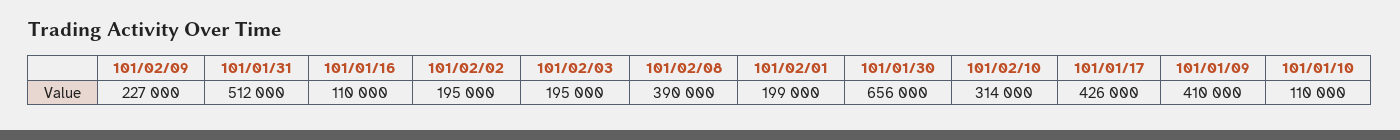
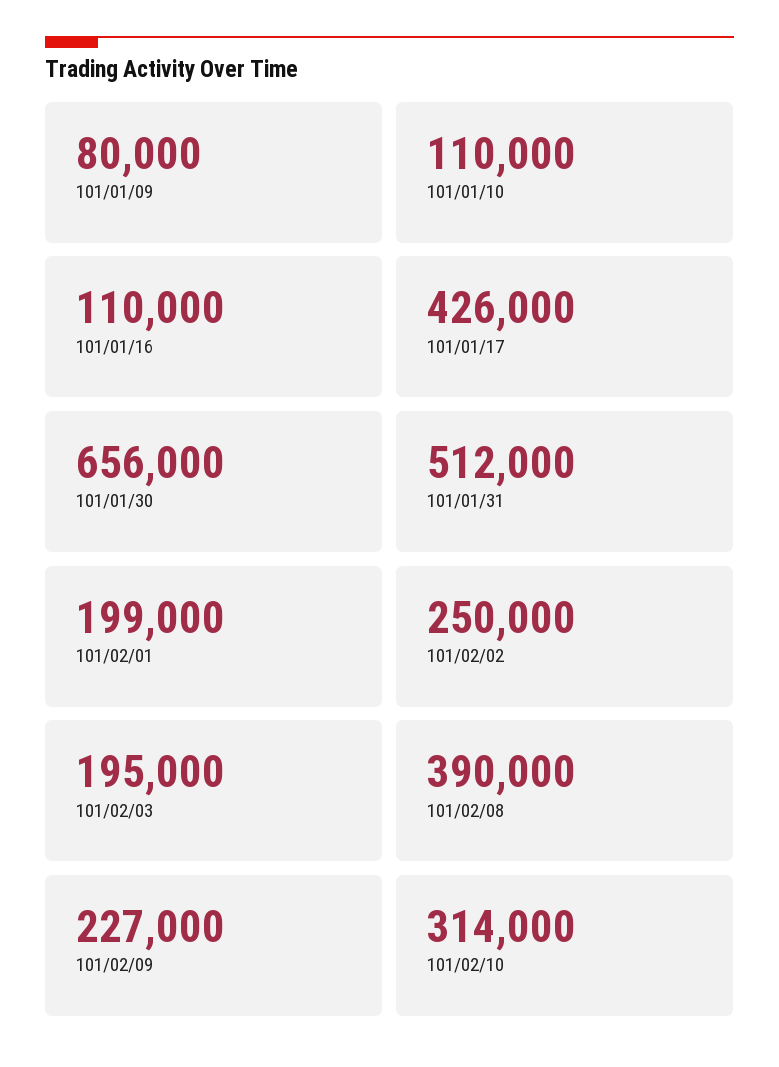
  {
    "101/02/09": 227000,
    "101/01/31": 512000,
    "101/01/16": 110000,
-   "101/02/02": 195000,
+   "101/02/02": 250000,
    "101/02/03": 195000,
    "101/02/08": 390000,
    "101/02/01": 199000,
    "101/01/30": 656000,
    "101/02/10": 314000,
    "101/01/17": 426000,
-   "101/01/09": 410000,
+   "101/01/09": 80000,
    "101/01/10": 110000
  }

